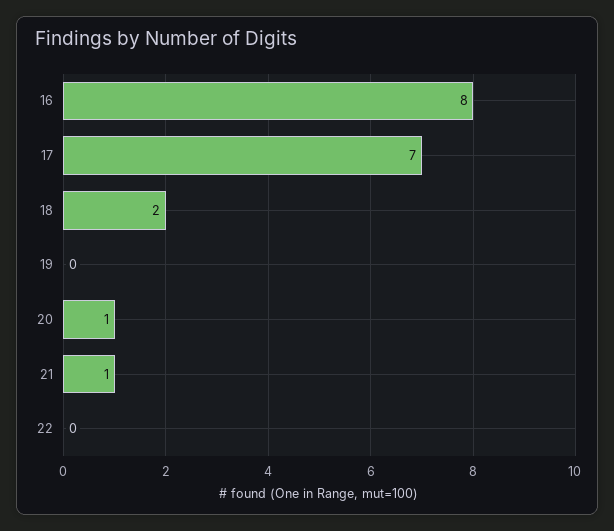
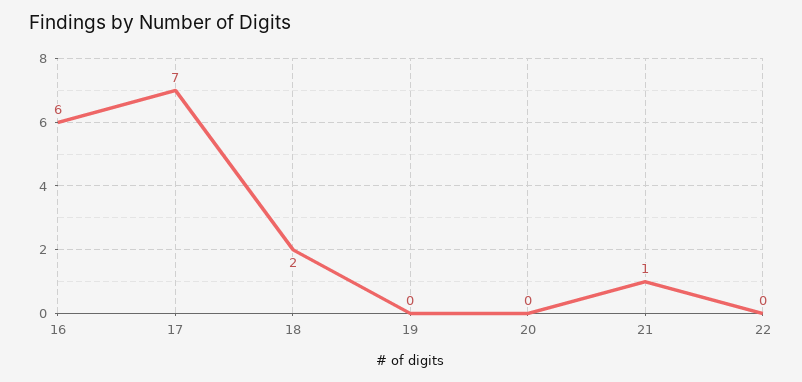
  {
-   "16": 8,
+   "16": 6,
    "17": 7,
    "18": 2,
    "19": 0,
-   "20": 1,
+   "20": 0,
    "21": 1,
    "22": 0
  }

